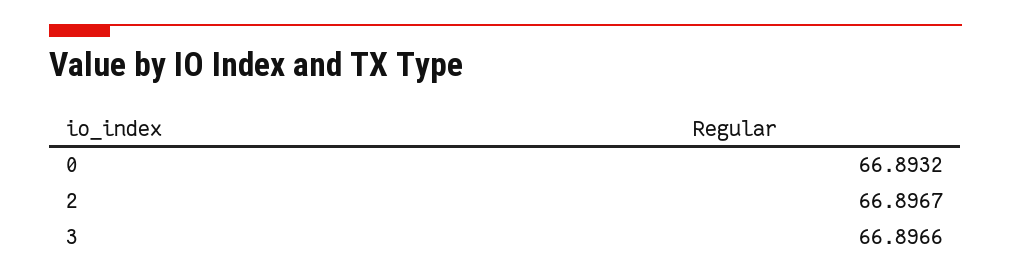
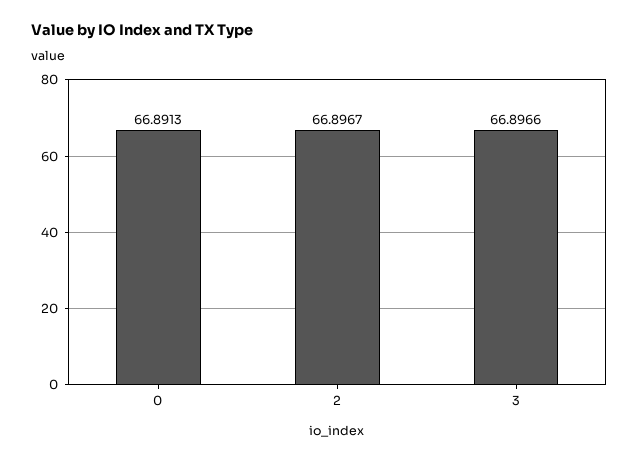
  {
-   "0": 66.8932,
+   "0": 66.8913,
    "2": 66.8967,
    "3": 66.8966
  }

